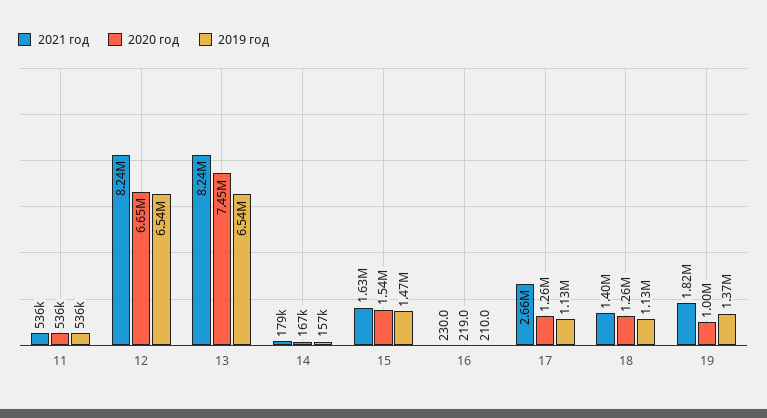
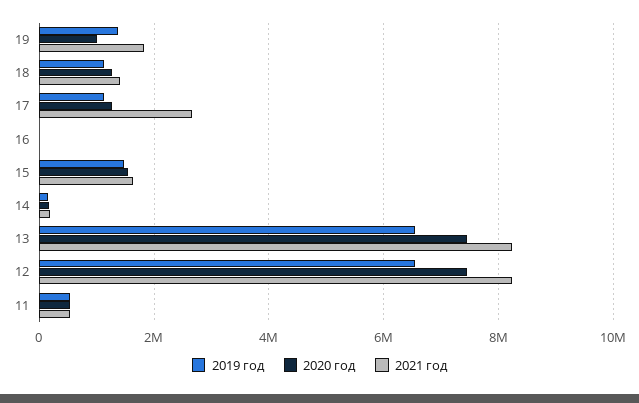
  {
    "2021 год": {
      "11": 536000,
      "12": 8240000,
      "13": 8240000,
      "14": 179000,
      "15": 1630000,
      "16": 230,
      "17": 2660000,
      "18": 1400000,
      "19": 1820000
    },
    "2020 год": {
      "11": 536000,
-     "12": 6650000,
+     "12": 7400000,
      "13": 7450000,
      "14": 167000,
      "15": 1540000,
      "16": 219,
      "17": 1260000,
      "18": 1260000,
      "19": 1000000
    },
    "2019 год": {
      "11": 536000,
      "12": 6540000,
      "13": 6540000,
      "14": 157000,
      "15": 1470000,
      "16": 210,
      "17": 1130000,
      "18": 1130000,
      "19": 1370000
    }
  }

